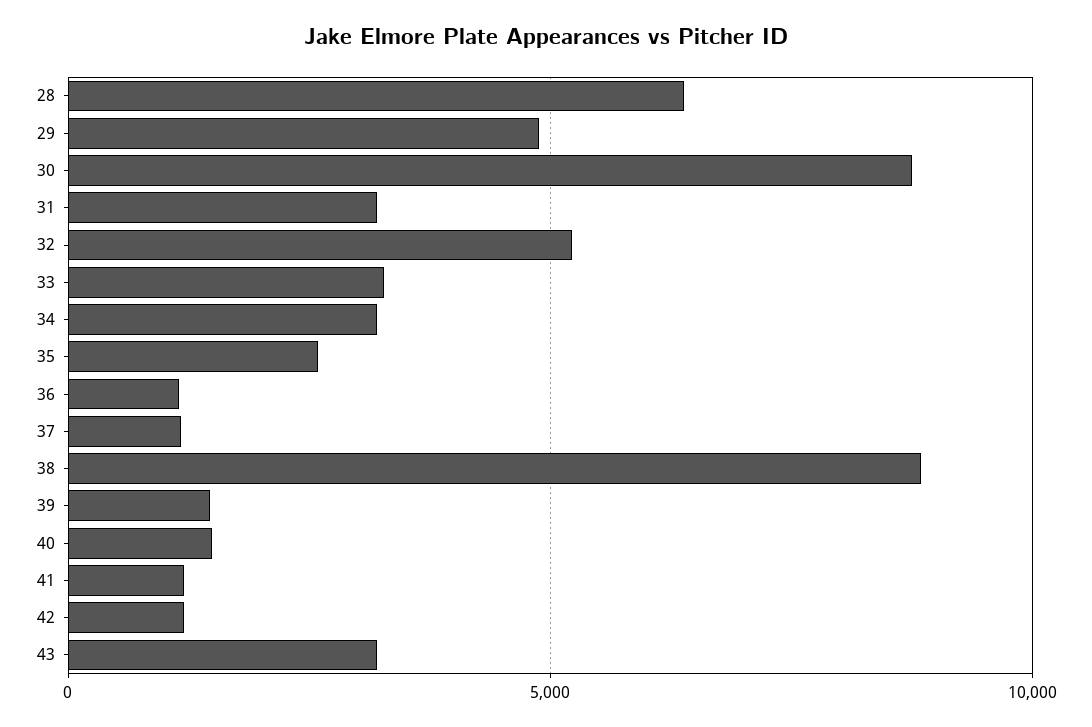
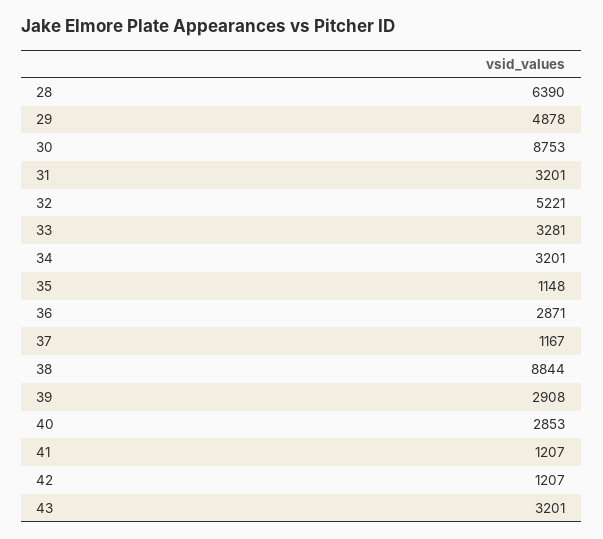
  {
    "28": 6390,
    "29": 4878,
    "30": 8753,
    "31": 3201,
    "32": 5221,
    "33": 3281,
    "34": 3201,
-   "35": 2500,
+   "35": 1148,
-   "36": 1000,
+   "36": 2871,
    "37": 1167,
    "38": 8844,
-   "39": 1500,
+   "39": 2908,
-   "40": 1500,
+   "40": 2853,
    "41": 1207,
    "42": 1207,
    "43": 3201
  }

